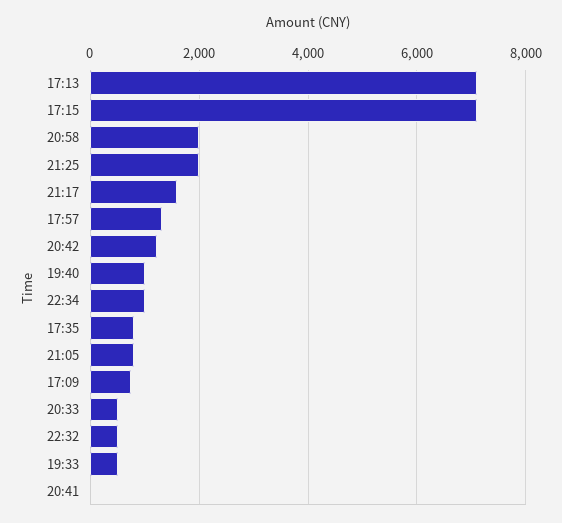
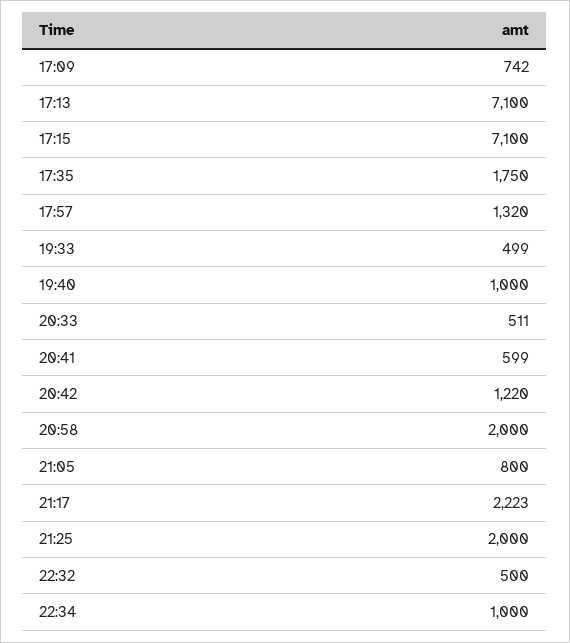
  {
    "17:13": 7100,
    "17:15": 7100,
    "20:58": 2000,
    "21:25": 2000,
-   "21:17": 1600,
+   "21:17": 2223,
    "17:57": 1320,
    "20:42": 1220,
    "19:40": 1000,
    "22:34": 1000,
-   "17:35": 800,
+   "17:35": 1750,
    "21:05": 800,
    "17:09": 742,
    "20:33": 511,
    "22:32": 500,
    "19:33": 499,
-   "20:41": 0
+   "20:41": 599
  }

